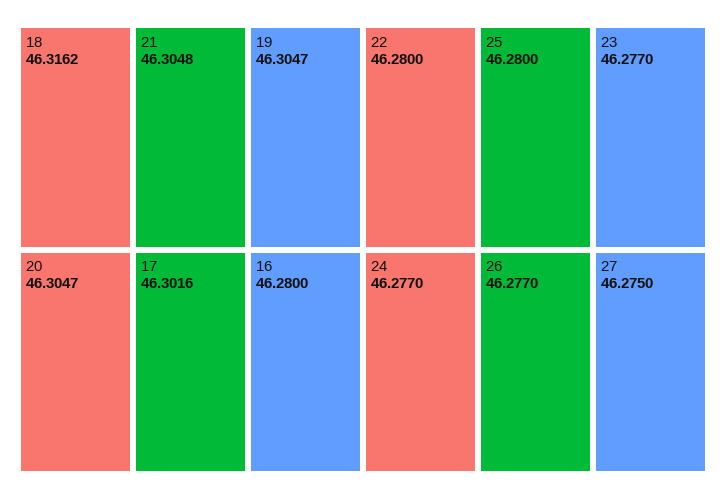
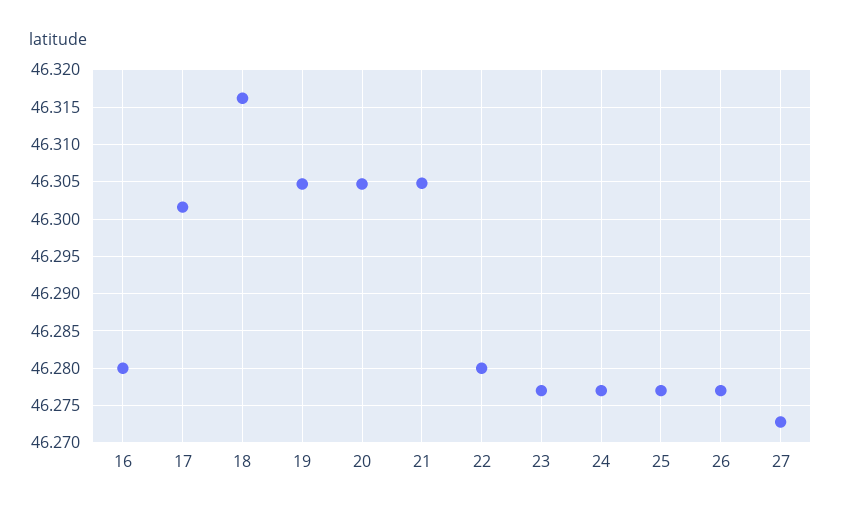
  {
    "18": 46.3162,
    "21": 46.3048,
    "19": 46.3047,
    "20": 46.3047,
    "17": 46.3016,
    "16": 46.28,
    "22": 46.28,
-   "25": 46.28,
+   "25": 46.277,
    "23": 46.277,
    "24": 46.277,
    "26": 46.277,
-   "27": 46.275
+   "27": 46.273
  }

